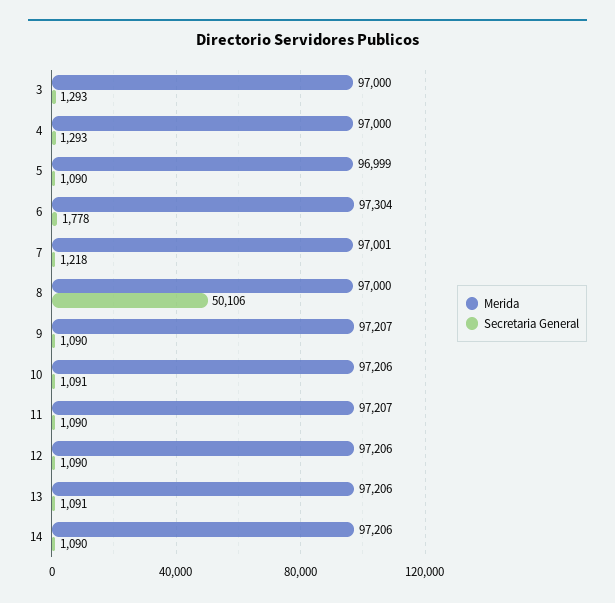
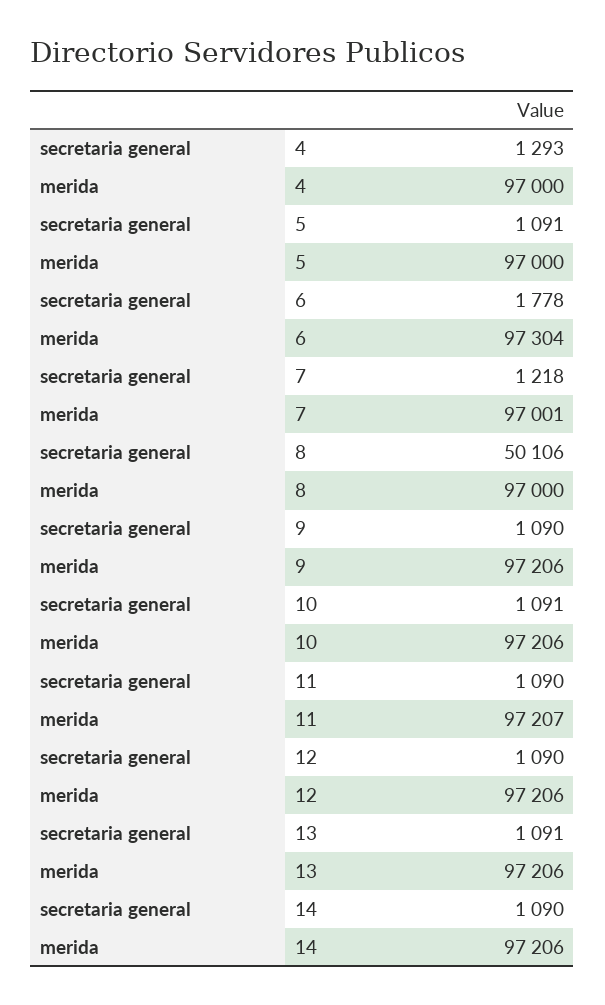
  {
    "Merida": {
-     "3": 97000,
      "4": 97000,
-     "5": 96999,
+     "5": 97000,
      "6": 97304,
      "7": 97001,
      "8": 97000,
-     "9": 97207,
+     "9": 97206,
      "10": 97206,
      "11": 97207,
      "12": 97206,
      "13": 97206,
      "14": 97206
    },
    "Secretaria General": {
-     "3": 1293,
      "4": 1293,
-     "5": 1090,
+     "5": 1091,
      "6": 1778,
      "7": 1218,
      "8": 50106,
      "9": 1090,
      "10": 1091,
      "11": 1090,
      "12": 1090,
      "13": 1091,
      "14": 1090
    }
  }

